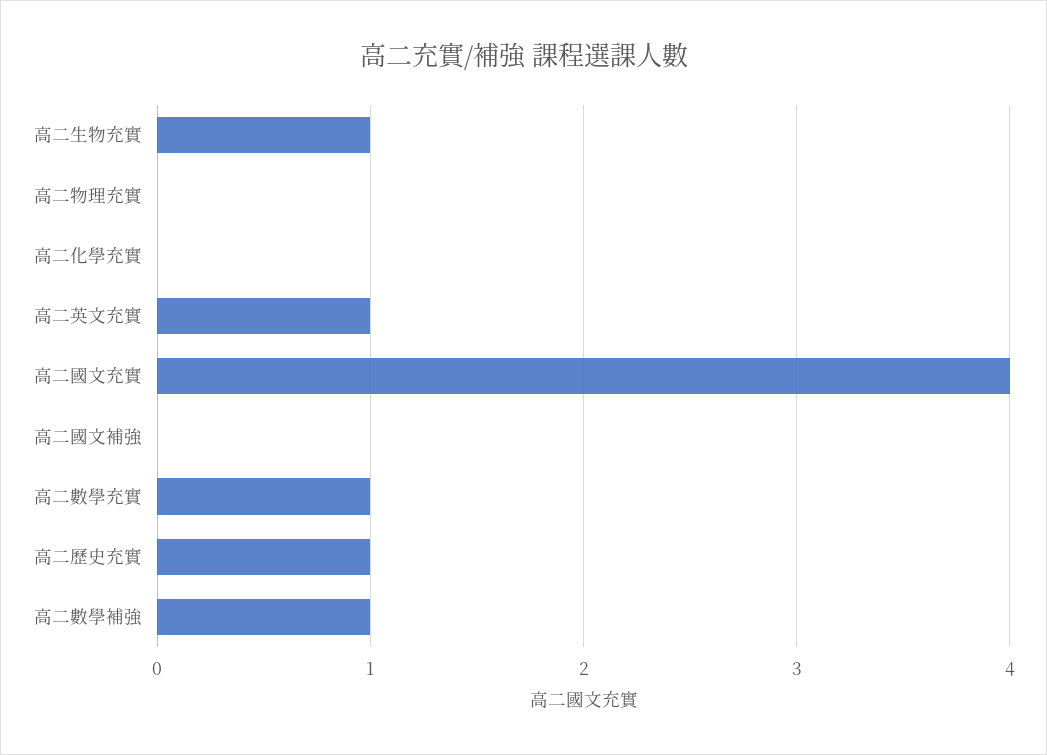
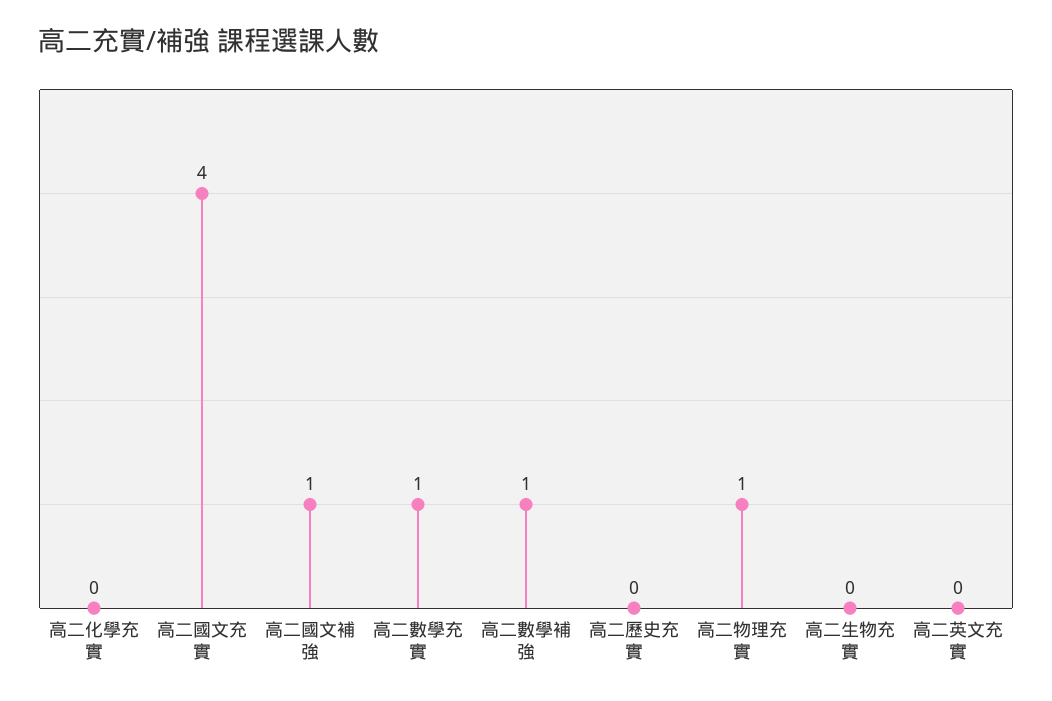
  {
-   "高二生物充實": 1,
+   "高二生物充實": 0,
-   "高二物理充實": 0,
+   "高二物理充實": 1,
    "高二化學充實": 0,
-   "高二英文充實": 1,
+   "高二英文充實": 0,
    "高二國文充實": 4,
-   "高二國文補強": 0,
+   "高二國文補強": 1,
    "高二數學充實": 1,
-   "高二歷史充實": 1,
+   "高二歷史充實": 0,
    "高二數學補強": 1
  }

